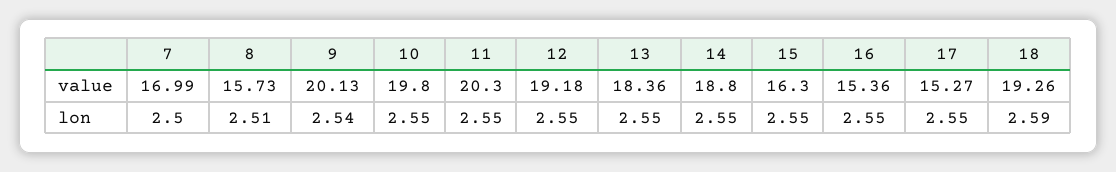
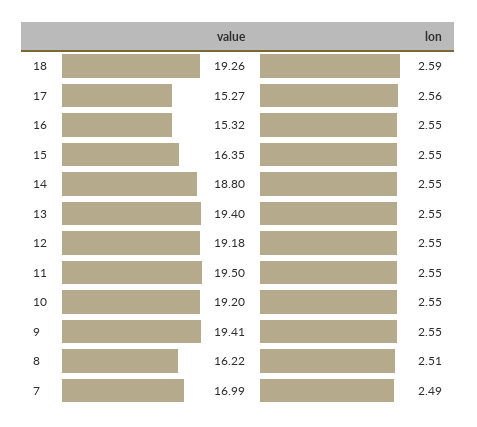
  {
    "7": {
      "value": 16.99,
-     "lon": 2.5
+     "lon": 2.49
    },
    "8": {
-     "value": 15.73,
+     "value": 16.22,
      "lon": 2.51
    },
    "9": {
-     "value": 20.13,
+     "value": 19.41,
-     "lon": 2.54
+     "lon": 2.55
    },
    "10": {
-     "value": 19.8,
+     "value": 19.2,
      "lon": 2.55
    },
    "11": {
-     "value": 20.3,
+     "value": 19.5,
      "lon": 2.55
    },
    "12": {
      "value": 19.18,
      "lon": 2.55
    },
    "13": {
-     "value": 18.36,
+     "value": 19.4,
      "lon": 2.55
    },
    "14": {
      "value": 18.8,
      "lon": 2.55
    },
    "15": {
-     "value": 16.3,
+     "value": 16.35,
      "lon": 2.55
    },
    "16": {
-     "value": 15.36,
+     "value": 15.32,
      "lon": 2.55
    },
    "17": {
      "value": 15.27,
-     "lon": 2.55
+     "lon": 2.56
    },
    "18": {
      "value": 19.26,
      "lon": 2.59
    }
  }

